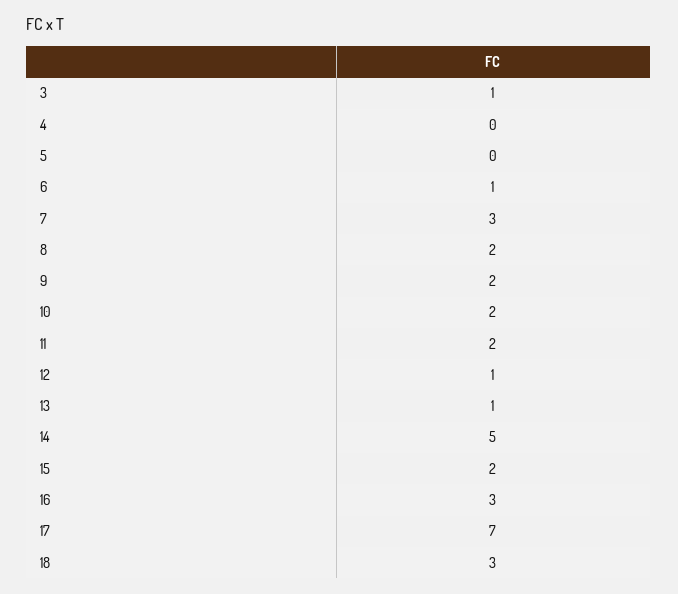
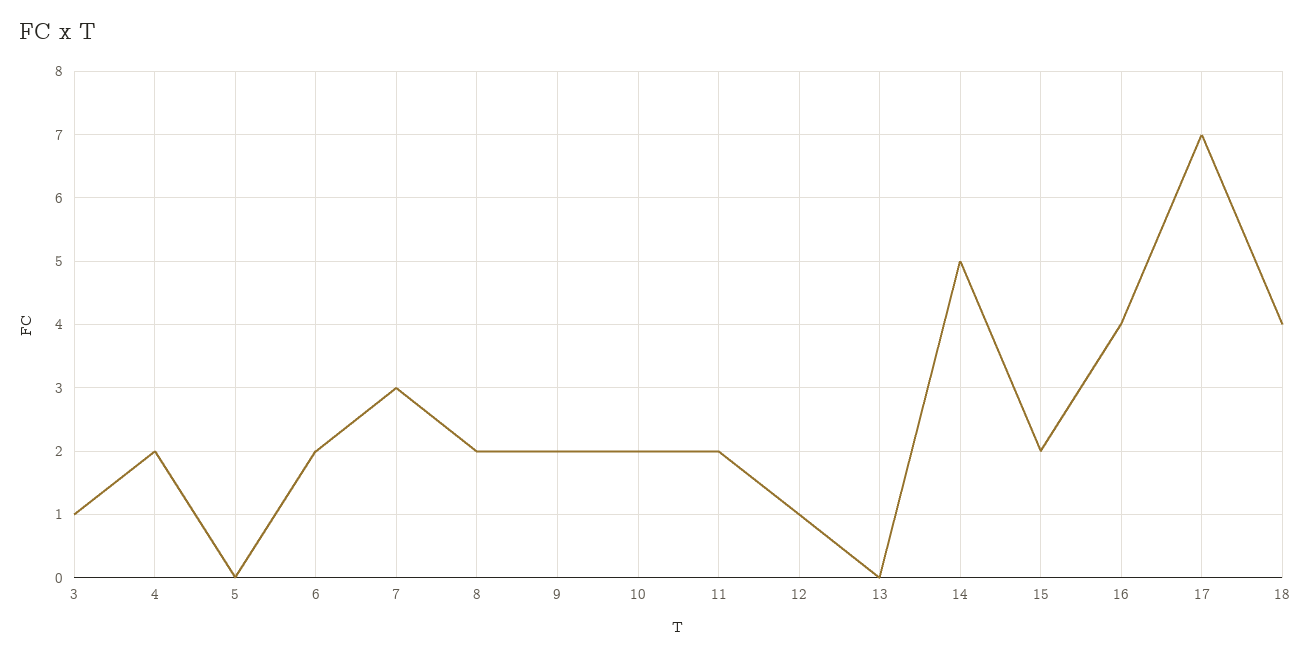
  {
    "3": 1,
-   "4": 0,
+   "4": 2,
    "5": 0,
-   "6": 1,
+   "6": 2,
    "7": 3,
    "8": 2,
    "9": 2,
    "10": 2,
    "11": 2,
    "12": 1,
-   "13": 1,
+   "13": 0,
    "14": 5,
    "15": 2,
-   "16": 3,
+   "16": 4,
    "17": 7,
-   "18": 3
+   "18": 4
  }

